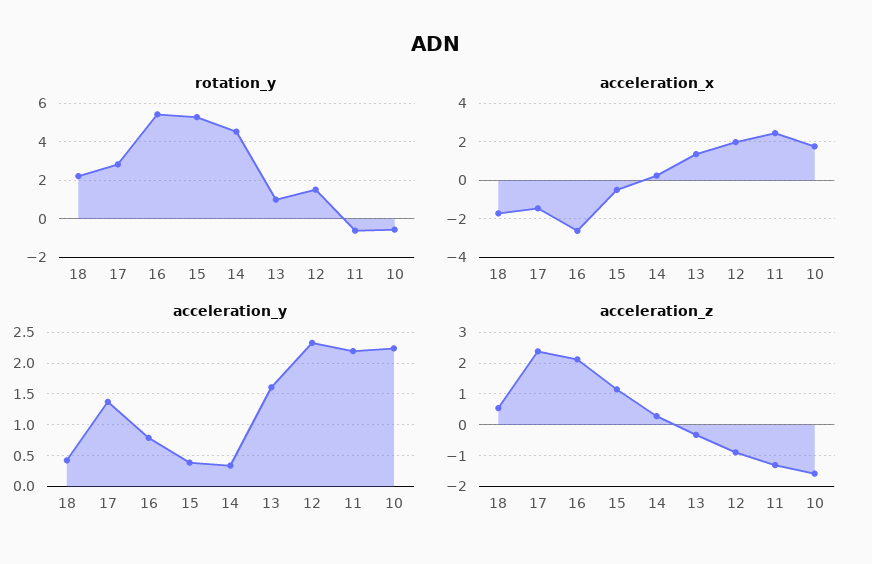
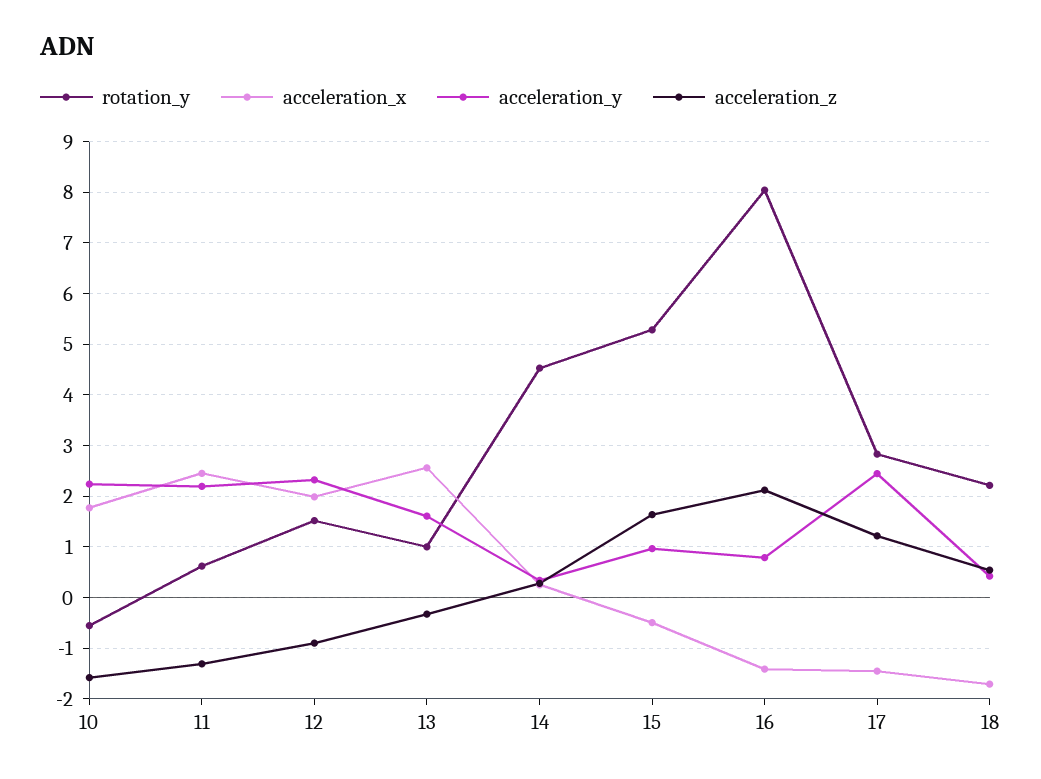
  {
    "rotation_y": {
      "18": 2.2,
      "17": 2.8,
-     "16": 5.5,
+     "16": 8,
      "15": 5.2,
      "14": 4.6,
      "13": 1,
      "12": 1.6,
-     "11": -0.5,
+     "11": 0.6,
      "10": -0.6
    },
    "acceleration_x": {
      "18": -1.8,
      "17": -1.4,
-     "16": -2.5,
+     "16": -1.4,
      "15": -0.4,
      "14": 0.2,
-     "13": 1.5,
+     "13": 2.6,
      "12": 2,
      "11": 2.4,
      "10": 1.8
    },
    "acceleration_y": {
      "18": 0.4,
-     "17": 1.4,
+     "17": 2.4,
      "16": 0.8,
-     "15": 0.4,
+     "15": 1,
      "14": 0.3,
      "13": 1.6,
      "12": 2.3,
      "11": 2.2,
      "10": 2.2
    },
    "acceleration_z": {
      "18": 0.6,
-     "17": 2.4,
+     "17": 1.2,
      "16": 2.2,
-     "15": 1.2,
+     "15": 1.6,
      "14": 0.2,
      "13": -0.4,
      "12": -0.8,
      "11": -1.4,
      "10": -1.6
    }
  }

